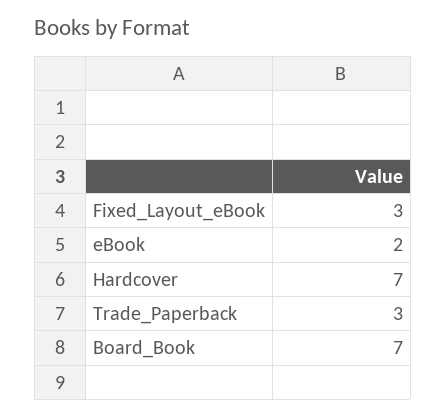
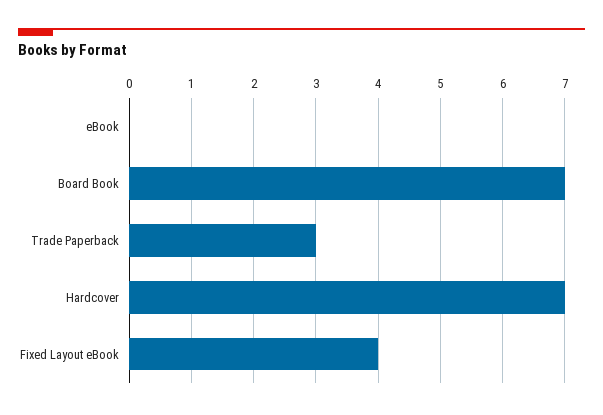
  {
-   "Fixed_Layout_eBook": 3,
+   "Fixed_Layout_eBook": 4,
-   "eBook": 2,
+   "eBook": 0,
    "Hardcover": 7,
    "Trade_Paperback": 3,
    "Board_Book": 7
  }

